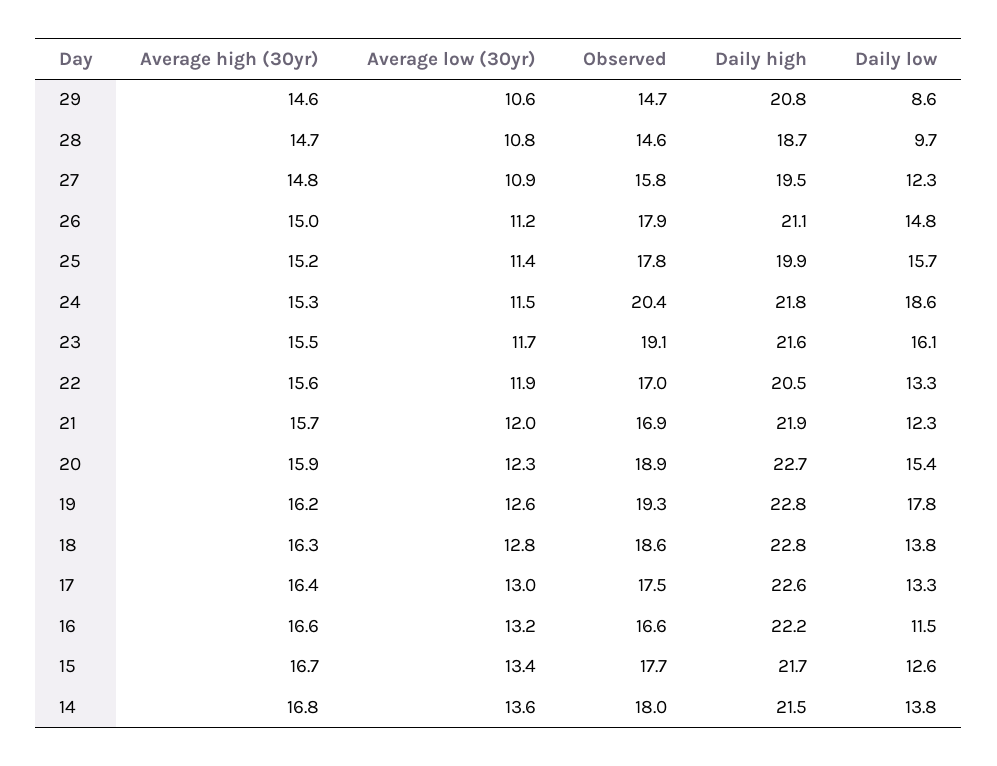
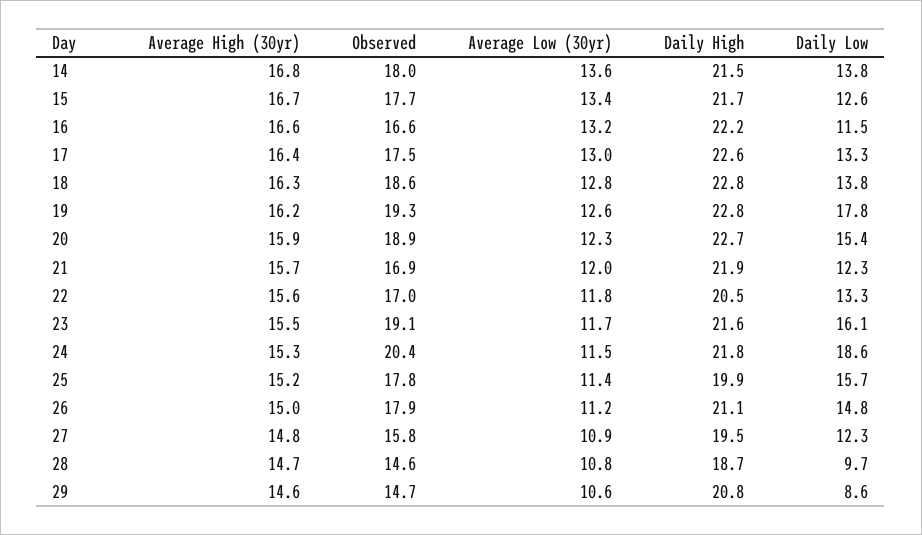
  {
    "Average high (30yr)": {
      "29": 14.6,
      "28": 14.7,
      "27": 14.8,
      "26": 15,
      "25": 15.2,
      "24": 15.3,
      "23": 15.5,
      "22": 15.6,
      "21": 15.7,
      "20": 15.9,
      "19": 16.2,
      "18": 16.3,
      "17": 16.4,
      "16": 16.6,
      "15": 16.7,
      "14": 16.8
    },
    "Average low (30yr)": {
      "29": 10.6,
      "28": 10.8,
      "27": 10.9,
      "26": 11.2,
      "25": 11.4,
      "24": 11.5,
      "23": 11.7,
-     "22": 11.9,
+     "22": 11.8,
      "21": 12,
      "20": 12.3,
      "19": 12.6,
      "18": 12.8,
      "17": 13,
      "16": 13.2,
      "15": 13.4,
      "14": 13.6
    },
    "Observed": {
      "29": 14.7,
      "28": 14.6,
      "27": 15.8,
      "26": 17.9,
      "25": 17.8,
      "24": 20.4,
      "23": 19.1,
      "22": 17,
      "21": 16.9,
      "20": 18.9,
      "19": 19.3,
      "18": 18.6,
      "17": 17.5,
      "16": 16.6,
      "15": 17.7,
      "14": 18
    },
    "Daily high": {
      "29": 20.8,
      "28": 18.7,
      "27": 19.5,
      "26": 21.1,
      "25": 19.9,
      "24": 21.8,
      "23": 21.6,
      "22": 20.5,
      "21": 21.9,
      "20": 22.7,
      "19": 22.8,
      "18": 22.8,
      "17": 22.6,
      "16": 22.2,
      "15": 21.7,
      "14": 21.5
    },
    "Daily low": {
      "29": 8.6,
      "28": 9.7,
      "27": 12.3,
      "26": 14.8,
      "25": 15.7,
      "24": 18.6,
      "23": 16.1,
      "22": 13.3,
      "21": 12.3,
      "20": 15.4,
      "19": 17.8,
      "18": 13.8,
      "17": 13.3,
      "16": 11.5,
      "15": 12.6,
      "14": 13.8
    }
  }

